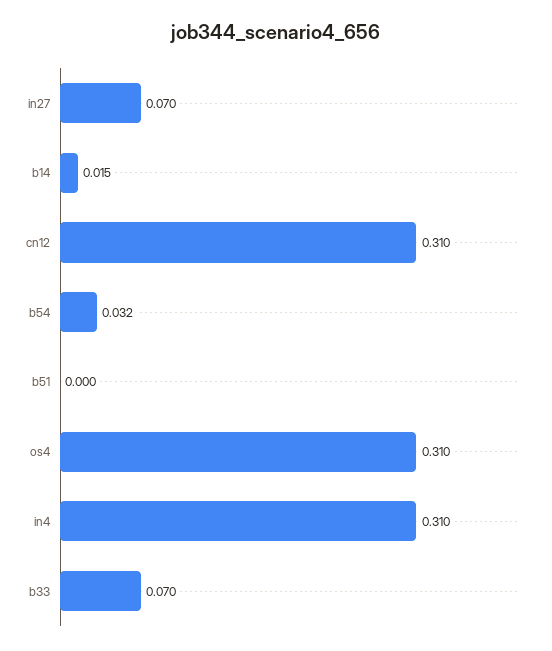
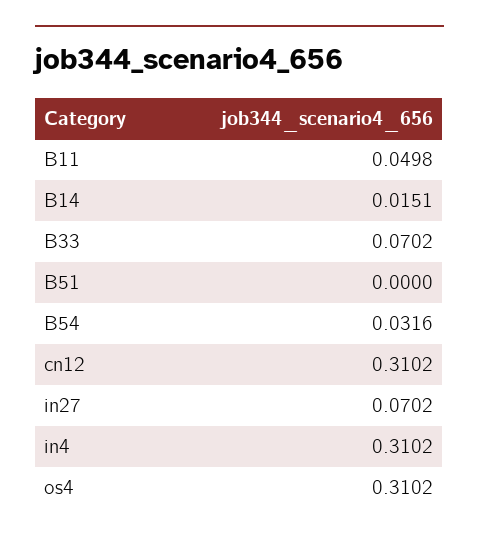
  {
    "in27": 0.0702,
    "b14": 0.0151,
    "cn12": 0.3102,
    "b54": 0.0316,
    "b51": 0,
    "os4": 0.3102,
    "in4": 0.3102,
-   "b33": 0.0702
+   "b33": 0.0702,
+   "B11": 0.0498
  }

